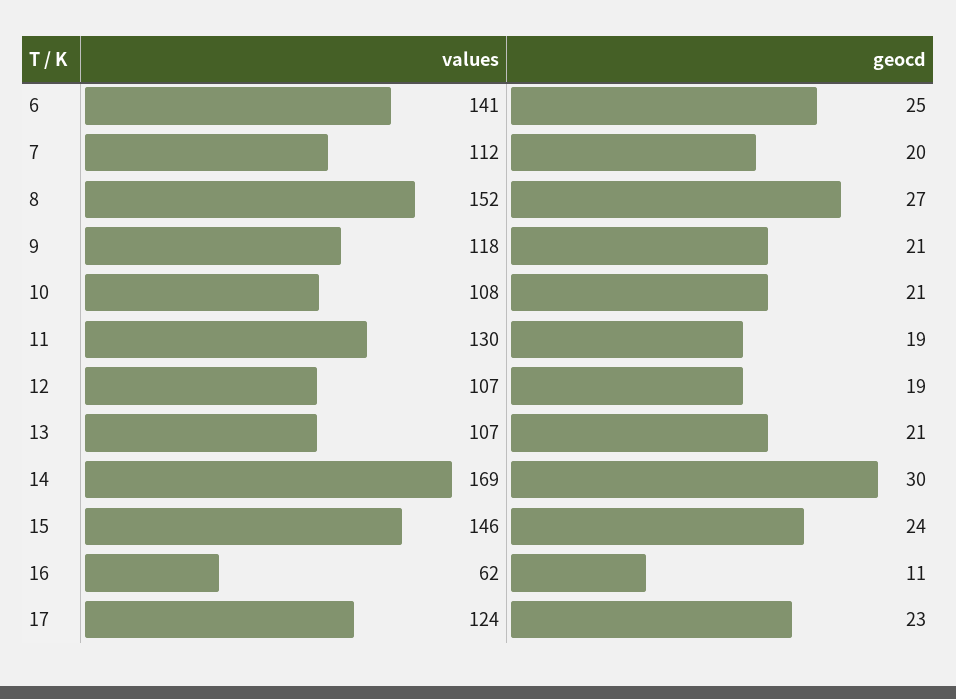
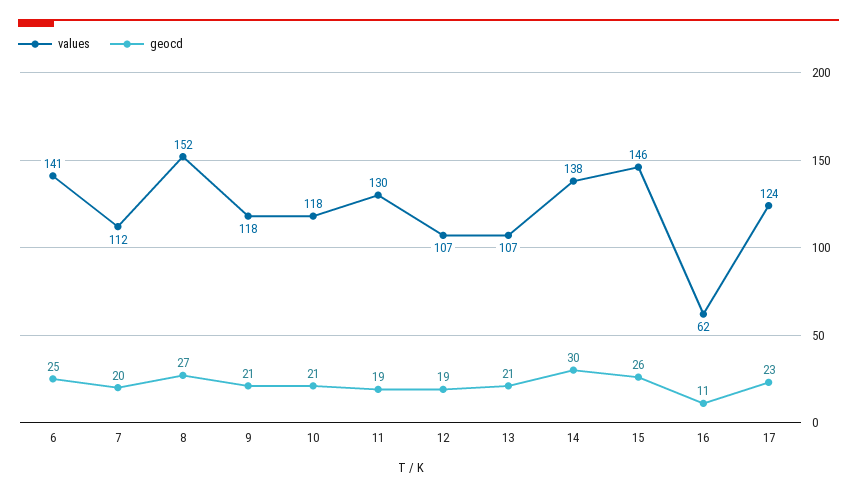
  {
    "values": {
      "6": 141,
      "7": 112,
      "8": 152,
      "9": 118,
-     "10": 108,
+     "10": 118,
      "11": 130,
      "12": 107,
      "13": 107,
-     "14": 169,
+     "14": 138,
      "15": 146,
      "16": 62,
      "17": 124
    },
    "geocd": {
      "6": 25,
      "7": 20,
      "8": 27,
      "9": 21,
      "10": 21,
      "11": 19,
      "12": 19,
      "13": 21,
      "14": 30,
-     "15": 24,
+     "15": 26,
      "16": 11,
      "17": 23
    }
  }

